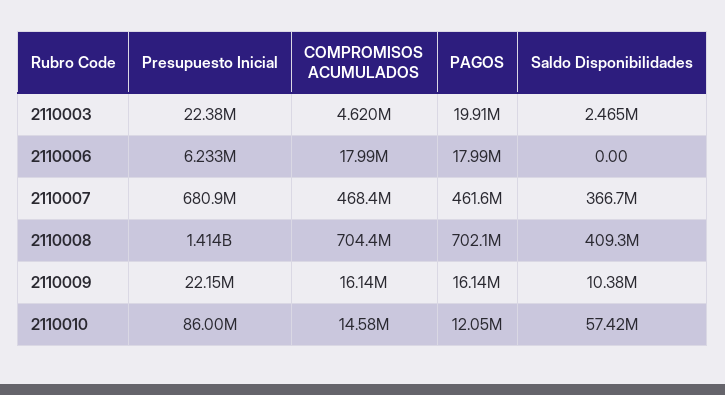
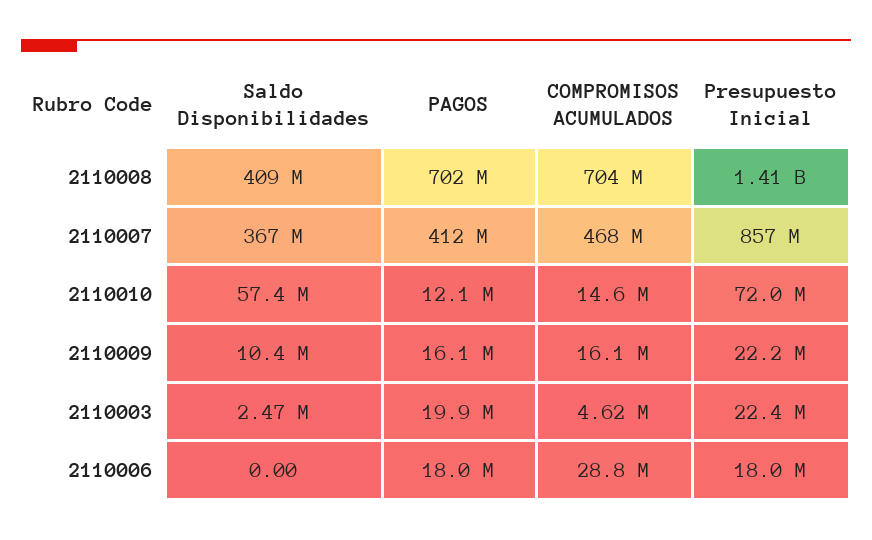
  {
    "Presupuesto Inicial": {
      "2110003": 22380000,
-     "2110006": 6233000,
+     "2110006": 18000000,
-     "2110007": 680900000,
+     "2110007": 857000000,
      "2110008": 1414000000,
      "2110009": 22150000,
-     "2110010": 86000000
+     "2110010": 72000000
    },
    "COMPROMISOS ACUMULADOS": {
      "2110003": 4620000,
-     "2110006": 17990000,
+     "2110006": 28800000,
      "2110007": 468400000,
      "2110008": 704400000,
      "2110009": 16140000,
      "2110010": 14580000
    },
    "PAGOS": {
      "2110003": 19910000,
      "2110006": 17990000,
-     "2110007": 461600000,
+     "2110007": 412000000,
      "2110008": 702100000,
      "2110009": 16140000,
      "2110010": 12050000
    },
    "Saldo Disponibilidades": {
      "2110003": 2465000,
      "2110006": 0,
      "2110007": 366700000,
      "2110008": 409300000,
      "2110009": 10380000,
      "2110010": 57420000
    }
  }

